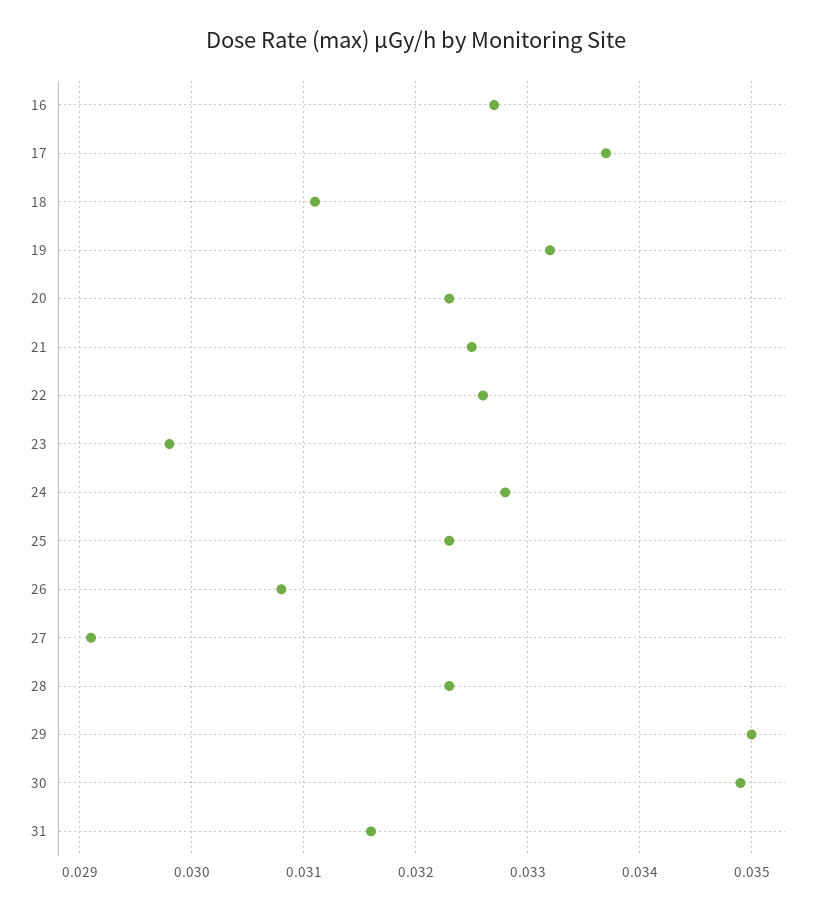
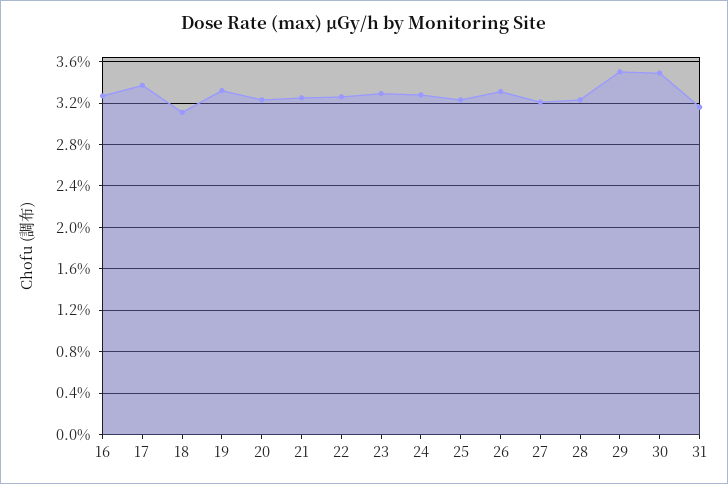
  {
    "16": 0.0327,
    "17": 0.0337,
    "18": 0.0311,
    "19": 0.0332,
    "20": 0.0323,
    "21": 0.0325,
    "22": 0.0326,
-   "23": 0.0298,
+   "23": 0.033,
    "24": 0.0328,
    "25": 0.0323,
-   "26": 0.0308,
+   "26": 0.033,
-   "27": 0.0291,
+   "27": 0.032,
    "28": 0.0323,
    "29": 0.035,
    "30": 0.0349,
    "31": 0.0316
  }

